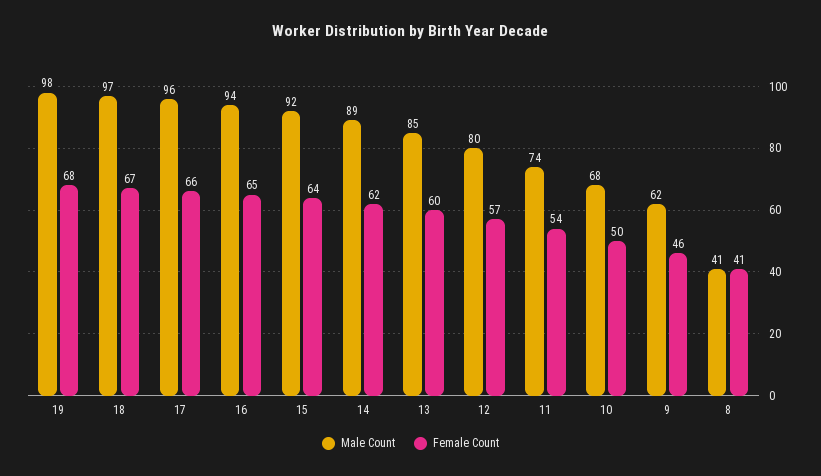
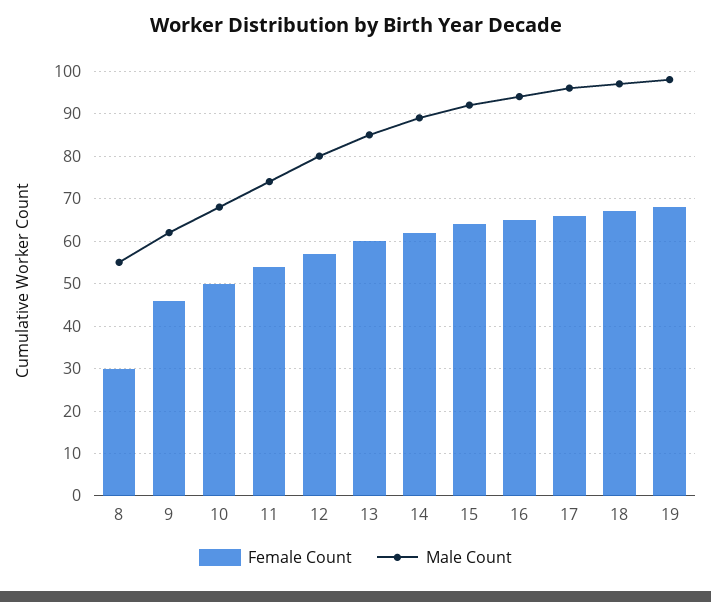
  {
    "Male Count": {
      "19": 98,
      "18": 97,
      "17": 96,
      "16": 94,
      "15": 92,
      "14": 89,
      "13": 85,
      "12": 80,
      "11": 74,
      "10": 68,
      "9": 62,
-     "8": 41
+     "8": 55
    },
    "Female Count": {
      "19": 68,
      "18": 67,
      "17": 66,
      "16": 65,
      "15": 64,
      "14": 62,
      "13": 60,
      "12": 57,
      "11": 54,
      "10": 50,
      "9": 46,
-     "8": 41
+     "8": 30
    }
  }

